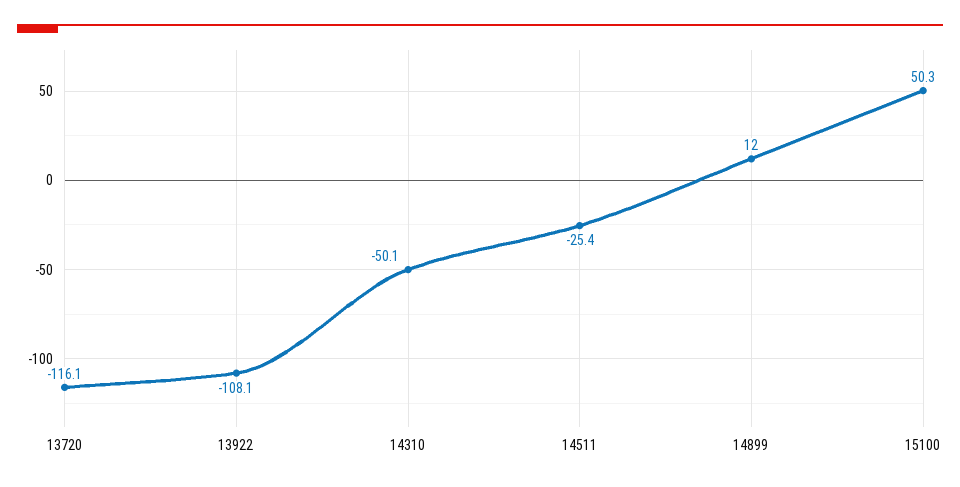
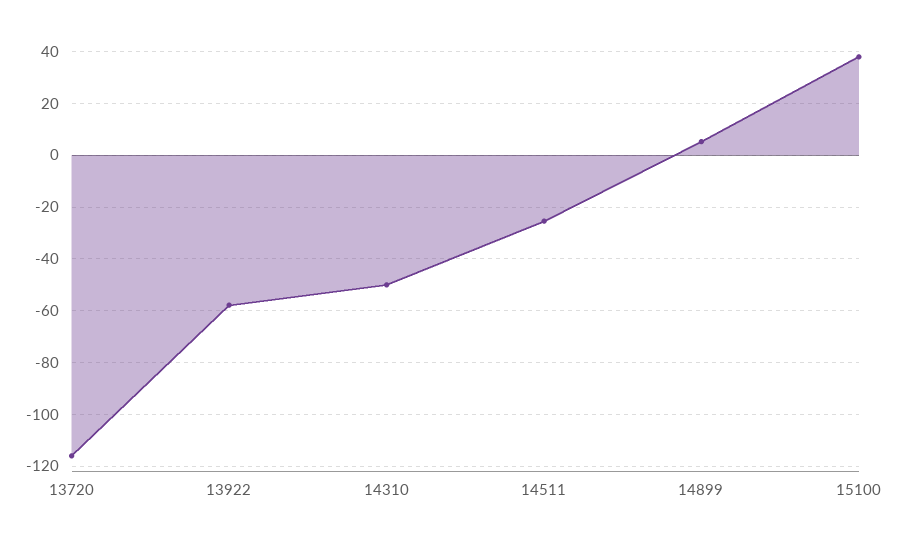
  {
    "13720": -116.1,
-   "13922": -108.1,
+   "13922": -57.5,
    "14310": -50.1,
    "14511": -25.4,
-   "14899": 12,
+   "14899": 5,
-   "15100": 50.3
+   "15100": 37.5
  }

